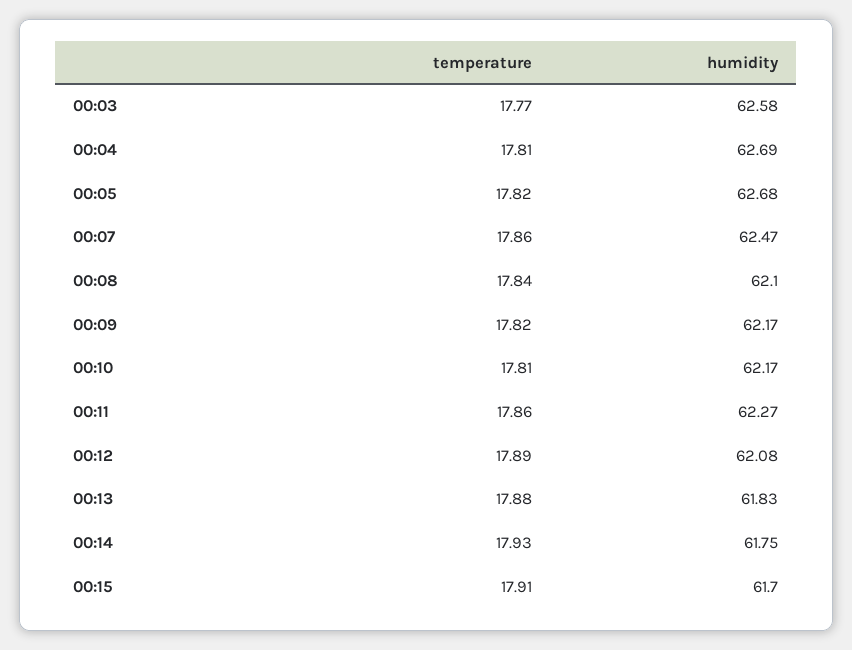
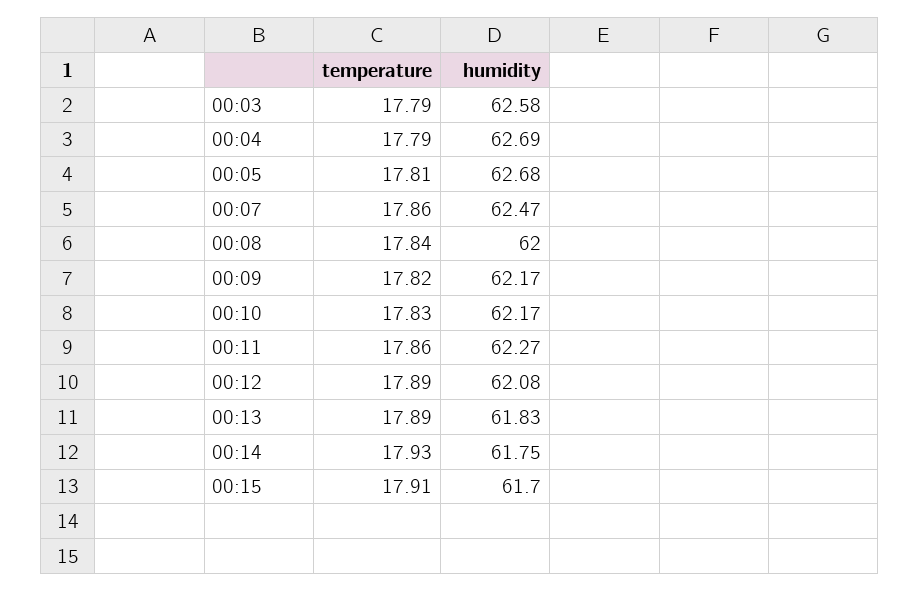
  {
    "temperature": {
-     "00:03": 17.77,
+     "00:03": 17.79,
-     "00:04": 17.81,
+     "00:04": 17.79,
-     "00:05": 17.82,
+     "00:05": 17.81,
      "00:07": 17.86,
      "00:08": 17.84,
      "00:09": 17.82,
-     "00:10": 17.81,
+     "00:10": 17.83,
      "00:11": 17.86,
      "00:12": 17.89,
-     "00:13": 17.88,
+     "00:13": 17.89,
      "00:14": 17.93,
      "00:15": 17.91
    },
    "humidity": {
      "00:03": 62.58,
      "00:04": 62.69,
      "00:05": 62.68,
      "00:07": 62.47,
-     "00:08": 62.1,
+     "00:08": 62,
      "00:09": 62.17,
      "00:10": 62.17,
      "00:11": 62.27,
      "00:12": 62.08,
      "00:13": 61.83,
      "00:14": 61.75,
      "00:15": 61.7
    }
  }

